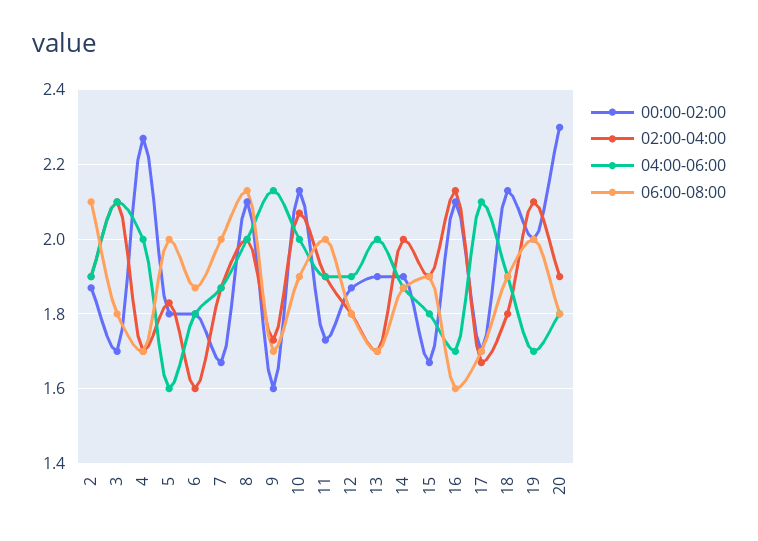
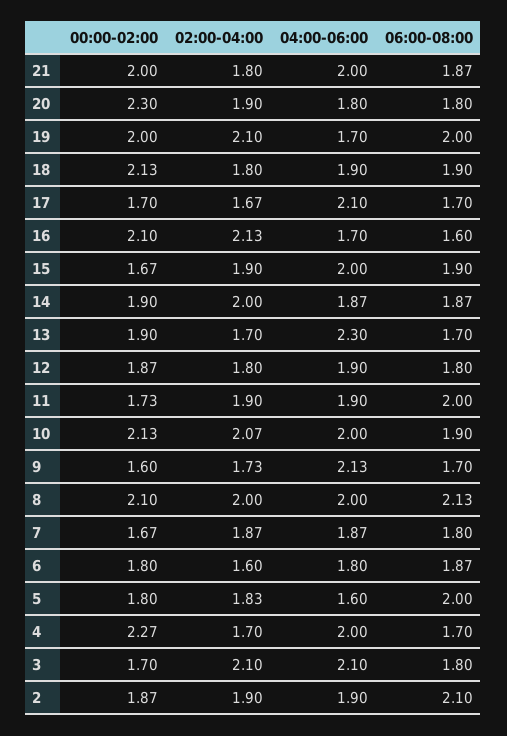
  {
    "00:00-02:00": {
      "2": 1.87,
      "3": 1.7,
      "4": 2.27,
      "5": 1.8,
      "6": 1.8,
      "7": 1.67,
      "8": 2.1,
      "9": 1.6,
      "10": 2.13,
      "11": 1.73,
      "12": 1.87,
      "13": 1.9,
      "14": 1.9,
      "15": 1.67,
      "16": 2.1,
      "17": 1.7,
      "18": 2.13,
      "19": 2,
-     "20": 2.3
+     "20": 2.3,
+     "21": 2
    },
    "02:00-04:00": {
      "2": 1.9,
      "3": 2.1,
      "4": 1.7,
      "5": 1.83,
      "6": 1.6,
      "7": 1.87,
      "8": 2,
      "9": 1.73,
      "10": 2.07,
      "11": 1.9,
      "12": 1.8,
      "13": 1.7,
      "14": 2,
      "15": 1.9,
      "16": 2.13,
      "17": 1.67,
      "18": 1.8,
      "19": 2.1,
-     "20": 1.9
+     "20": 1.9,
+     "21": 1.8
    },
    "04:00-06:00": {
      "2": 1.9,
      "3": 2.1,
      "4": 2,
      "5": 1.6,
      "6": 1.8,
      "7": 1.87,
      "8": 2,
      "9": 2.13,
      "10": 2,
      "11": 1.9,
      "12": 1.9,
-     "13": 2,
+     "13": 2.3,
      "14": 1.87,
-     "15": 1.8,
+     "15": 2,
      "16": 1.7,
      "17": 2.1,
      "18": 1.9,
      "19": 1.7,
-     "20": 1.8
+     "20": 1.8,
+     "21": 2
    },
    "06:00-08:00": {
      "2": 2.1,
      "3": 1.8,
      "4": 1.7,
      "5": 2,
      "6": 1.87,
-     "7": 2,
+     "7": 1.8,
      "8": 2.13,
      "9": 1.7,
      "10": 1.9,
      "11": 2,
      "12": 1.8,
      "13": 1.7,
      "14": 1.87,
      "15": 1.9,
      "16": 1.6,
      "17": 1.7,
      "18": 1.9,
      "19": 2,
-     "20": 1.8
+     "20": 1.8,
+     "21": 1.87
    }
  }

